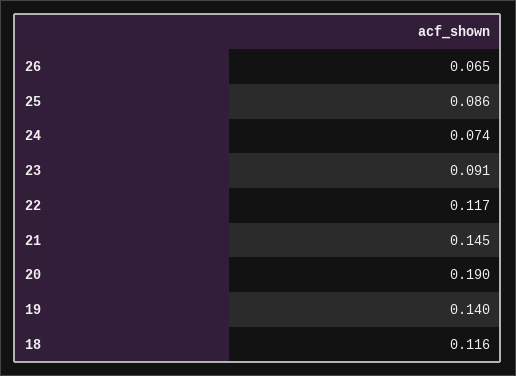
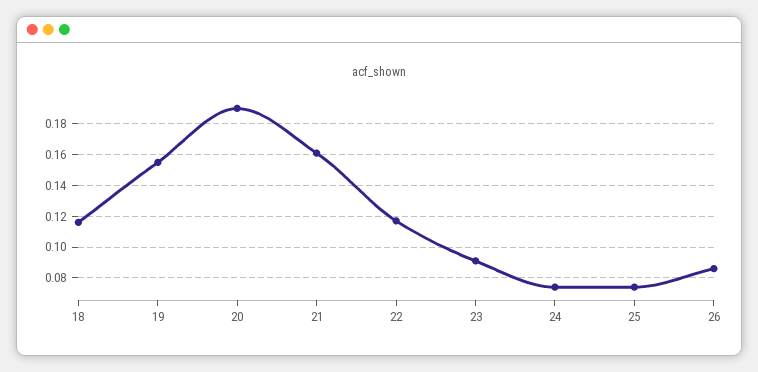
  {
-   "26": 0.065,
+   "26": 0.085,
-   "25": 0.086,
+   "25": 0.075,
    "24": 0.074,
    "23": 0.091,
    "22": 0.117,
-   "21": 0.145,
+   "21": 0.16,
    "20": 0.19,
-   "19": 0.14,
+   "19": 0.155,
    "18": 0.116
  }

